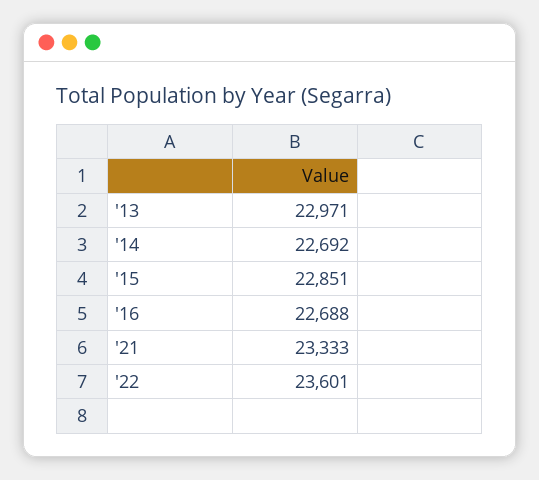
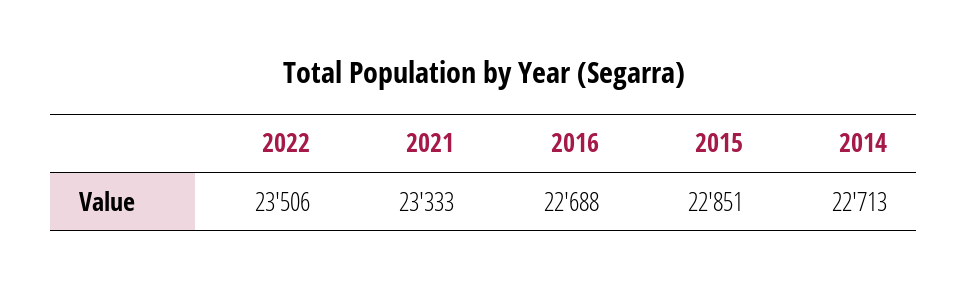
  {
-   "'13": 22971,
-   "'14": 22692,
+   "'14": 22713,
    "'15": 22851,
    "'16": 22688,
    "'21": 23333,
-   "'22": 23601
+   "'22": 23506
  }

